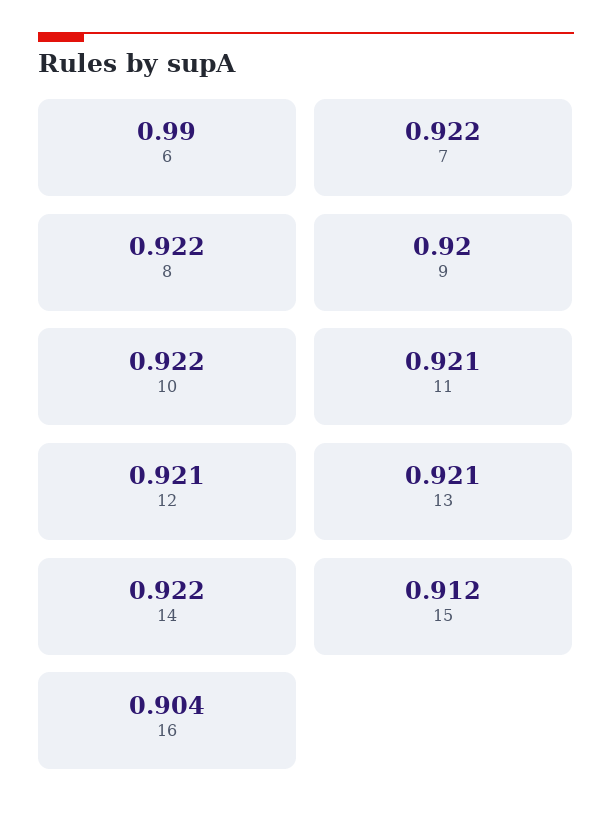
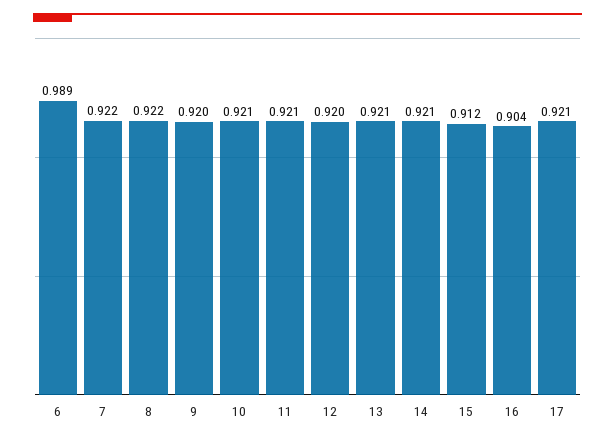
  {
-   "6": 0.99,
+   "6": 0.989,
    "7": 0.922,
    "8": 0.922,
    "9": 0.92,
-   "10": 0.922,
+   "10": 0.921,
    "11": 0.921,
-   "12": 0.921,
+   "12": 0.92,
    "13": 0.921,
-   "14": 0.922,
+   "14": 0.921,
    "15": 0.912,
-   "16": 0.904
+   "16": 0.904,
+   "17": 0.921
  }

